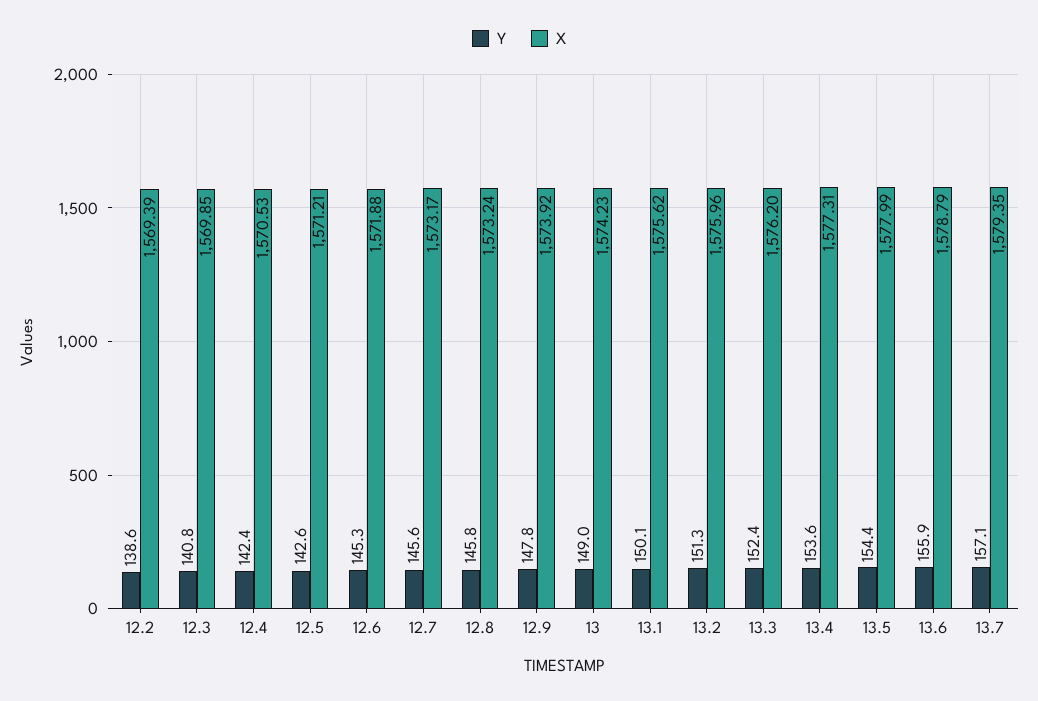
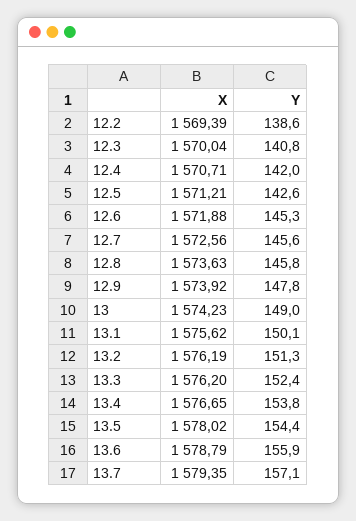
  {
    "Y": {
      "12.2": 138.6,
      "12.3": 140.8,
-     "12.4": 142.4,
+     "12.4": 142,
      "12.5": 142.6,
      "12.6": 145.3,
      "12.7": 145.6,
      "12.8": 145.8,
      "12.9": 147.8,
      "13": 149,
      "13.1": 150.1,
      "13.2": 151.3,
      "13.3": 152.4,
-     "13.4": 153.6,
+     "13.4": 153.8,
      "13.5": 154.4,
      "13.6": 155.9,
      "13.7": 157.1
    },
    "X": {
      "12.2": 1569.39,
-     "12.3": 1569.85,
+     "12.3": 1570.04,
-     "12.4": 1570.53,
+     "12.4": 1570.71,
      "12.5": 1571.21,
      "12.6": 1571.88,
-     "12.7": 1573.17,
+     "12.7": 1572.56,
-     "12.8": 1573.24,
+     "12.8": 1573.63,
      "12.9": 1573.92,
      "13": 1574.23,
      "13.1": 1575.62,
-     "13.2": 1575.96,
+     "13.2": 1576.19,
      "13.3": 1576.2,
-     "13.4": 1577.31,
+     "13.4": 1576.65,
-     "13.5": 1577.99,
+     "13.5": 1578.02,
      "13.6": 1578.79,
      "13.7": 1579.35
    }
  }

